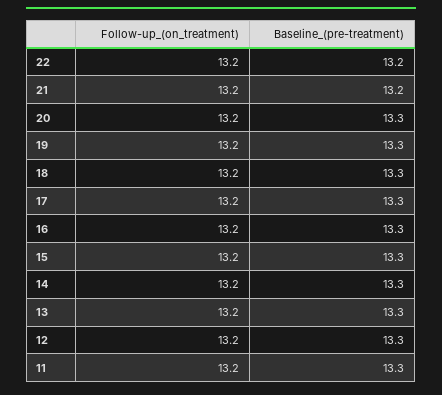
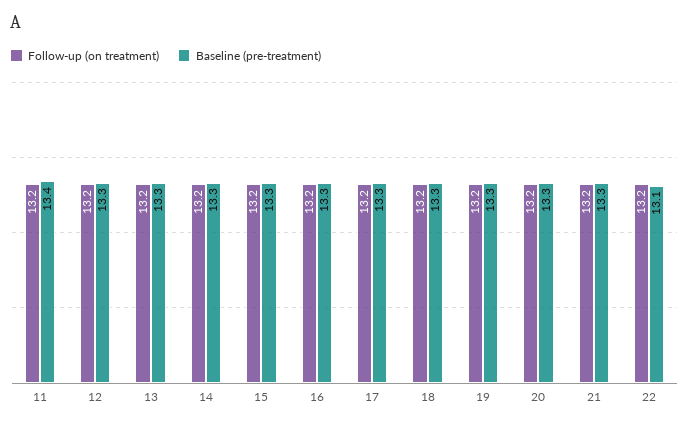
  {
    "Follow-up_(on_treatment)": {
      "22": 13.2,
      "21": 13.2,
      "20": 13.2,
      "19": 13.2,
      "18": 13.2,
      "17": 13.2,
      "16": 13.2,
      "15": 13.2,
      "14": 13.2,
      "13": 13.2,
      "12": 13.2,
      "11": 13.2
    },
    "Baseline_(pre-treatment)": {
-     "22": 13.2,
+     "22": 13.1,
-     "21": 13.2,
+     "21": 13.3,
      "20": 13.3,
      "19": 13.3,
      "18": 13.3,
      "17": 13.3,
      "16": 13.3,
      "15": 13.3,
      "14": 13.3,
      "13": 13.3,
      "12": 13.3,
-     "11": 13.3
+     "11": 13.4
    }
  }

